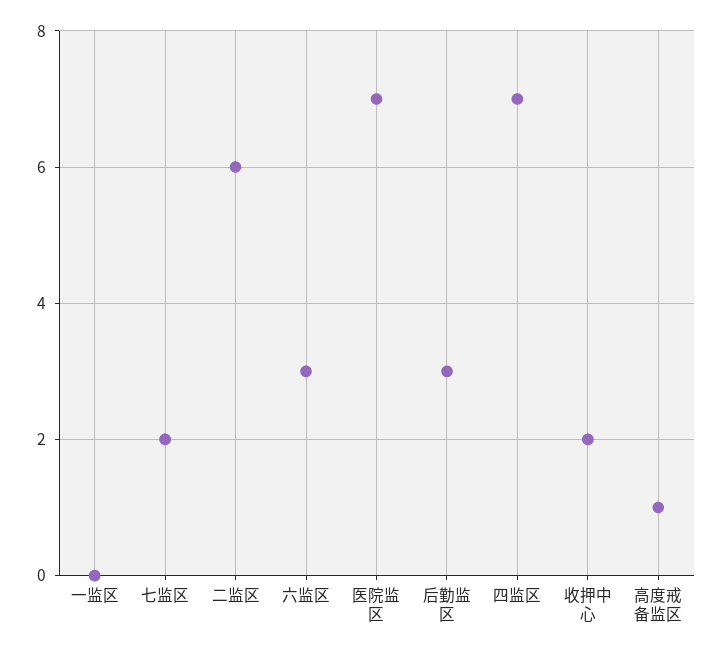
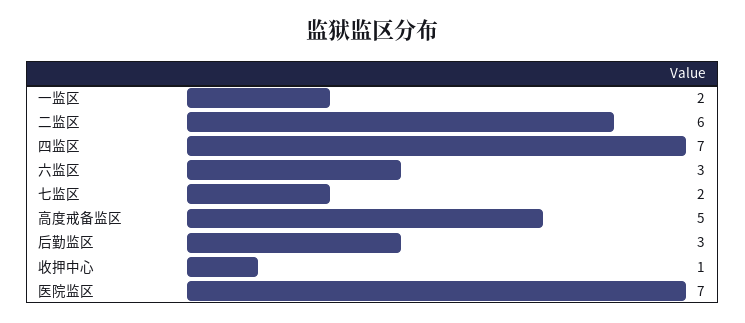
  {
-   "一监区": 0,
+   "一监区": 2,
    "七监区": 2,
    "二监区": 6,
    "六监区": 3,
    "医院监区": 7,
    "后勤监区": 3,
    "四监区": 7,
-   "收押中心": 2,
+   "收押中心": 1,
-   "高度戒备监区": 1
+   "高度戒备监区": 5
  }

